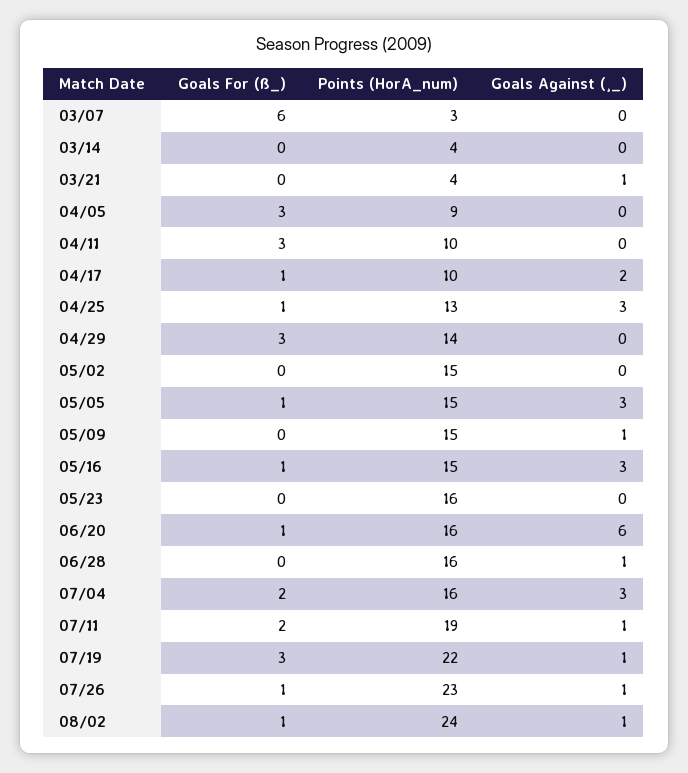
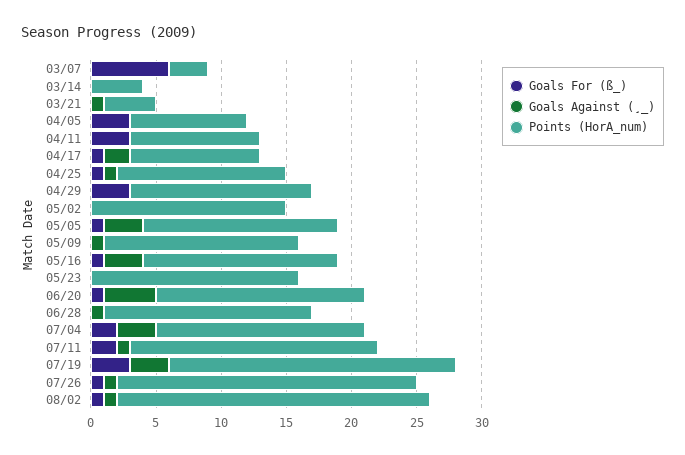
  {
    "Goals For (ß_)": {
      "03/07": 6,
      "03/14": 0,
      "03/21": 0,
      "04/05": 3,
      "04/11": 3,
      "04/17": 1,
      "04/25": 1,
      "04/29": 3,
      "05/02": 0,
      "05/05": 1,
      "05/09": 0,
      "05/16": 1,
      "05/23": 0,
      "06/20": 1,
      "06/28": 0,
      "07/04": 2,
      "07/11": 2,
      "07/19": 3,
      "07/26": 1,
      "08/02": 1
    },
    "Points (HorA_num)": {
      "03/07": 3,
      "03/14": 4,
      "03/21": 4,
      "04/05": 9,
      "04/11": 10,
      "04/17": 10,
      "04/25": 13,
      "04/29": 14,
      "05/02": 15,
      "05/05": 15,
      "05/09": 15,
      "05/16": 15,
      "05/23": 16,
      "06/20": 16,
      "06/28": 16,
      "07/04": 16,
      "07/11": 19,
      "07/19": 22,
      "07/26": 23,
      "08/02": 24
    },
    "Goals Against (¸_)": {
      "03/07": 0,
      "03/14": 0,
      "03/21": 1,
      "04/05": 0,
      "04/11": 0,
      "04/17": 2,
-     "04/25": 3,
+     "04/25": 1,
      "04/29": 0,
      "05/02": 0,
      "05/05": 3,
      "05/09": 1,
      "05/16": 3,
      "05/23": 0,
-     "06/20": 6,
+     "06/20": 4,
      "06/28": 1,
      "07/04": 3,
      "07/11": 1,
-     "07/19": 1,
+     "07/19": 3,
      "07/26": 1,
      "08/02": 1
    }
  }

